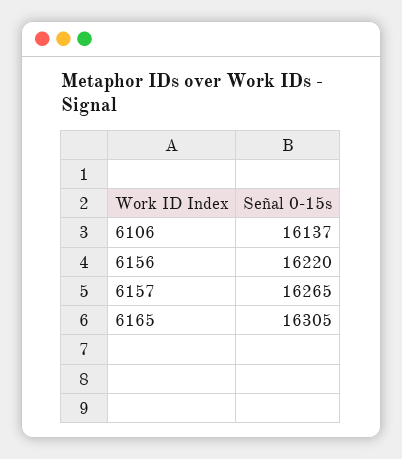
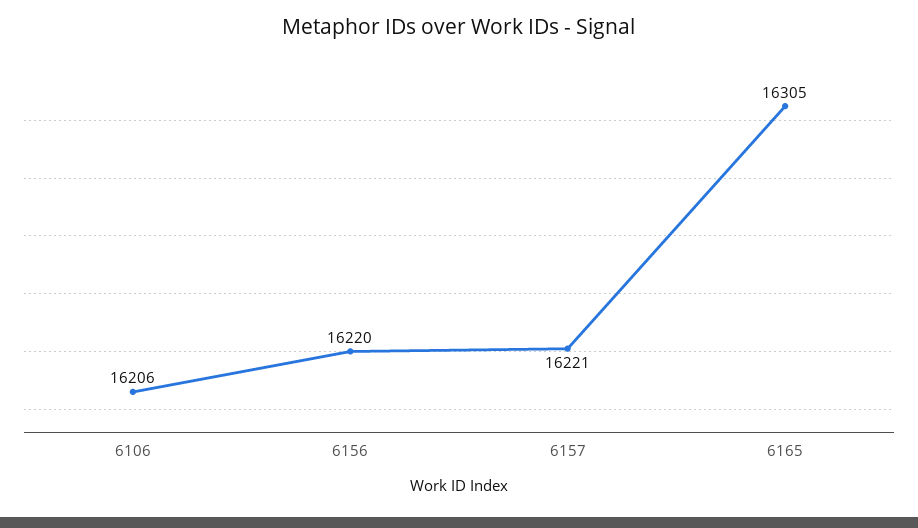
  {
-   "6106": 16137,
+   "6106": 16206,
    "6156": 16220,
-   "6157": 16265,
+   "6157": 16221,
    "6165": 16305
  }

